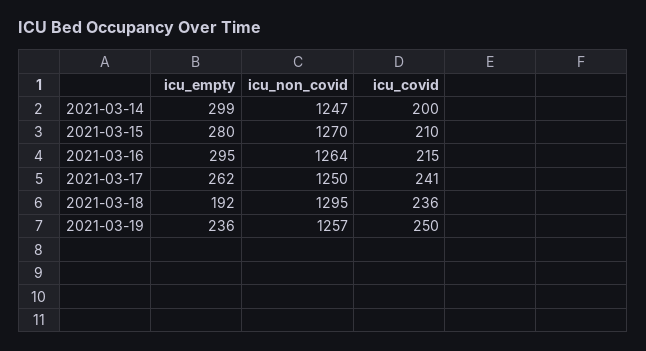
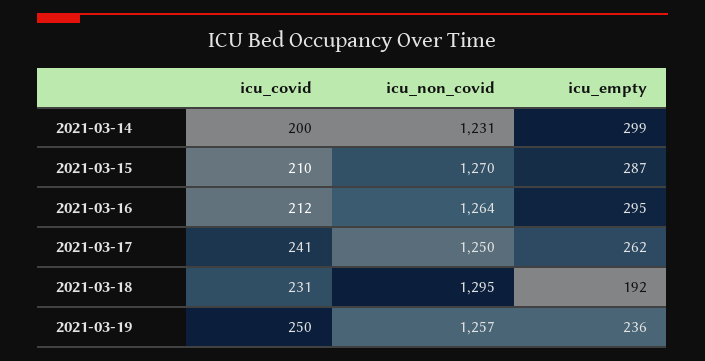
  {
    "icu_empty": {
      "2021-03-14": 299,
-     "2021-03-15": 280,
+     "2021-03-15": 287,
      "2021-03-16": 295,
      "2021-03-17": 262,
      "2021-03-18": 192,
      "2021-03-19": 236
    },
    "icu_non_covid": {
-     "2021-03-14": 1247,
+     "2021-03-14": 1231,
      "2021-03-15": 1270,
      "2021-03-16": 1264,
      "2021-03-17": 1250,
      "2021-03-18": 1295,
      "2021-03-19": 1257
    },
    "icu_covid": {
      "2021-03-14": 200,
      "2021-03-15": 210,
-     "2021-03-16": 215,
+     "2021-03-16": 212,
      "2021-03-17": 241,
-     "2021-03-18": 236,
+     "2021-03-18": 231,
      "2021-03-19": 250
    }
  }

